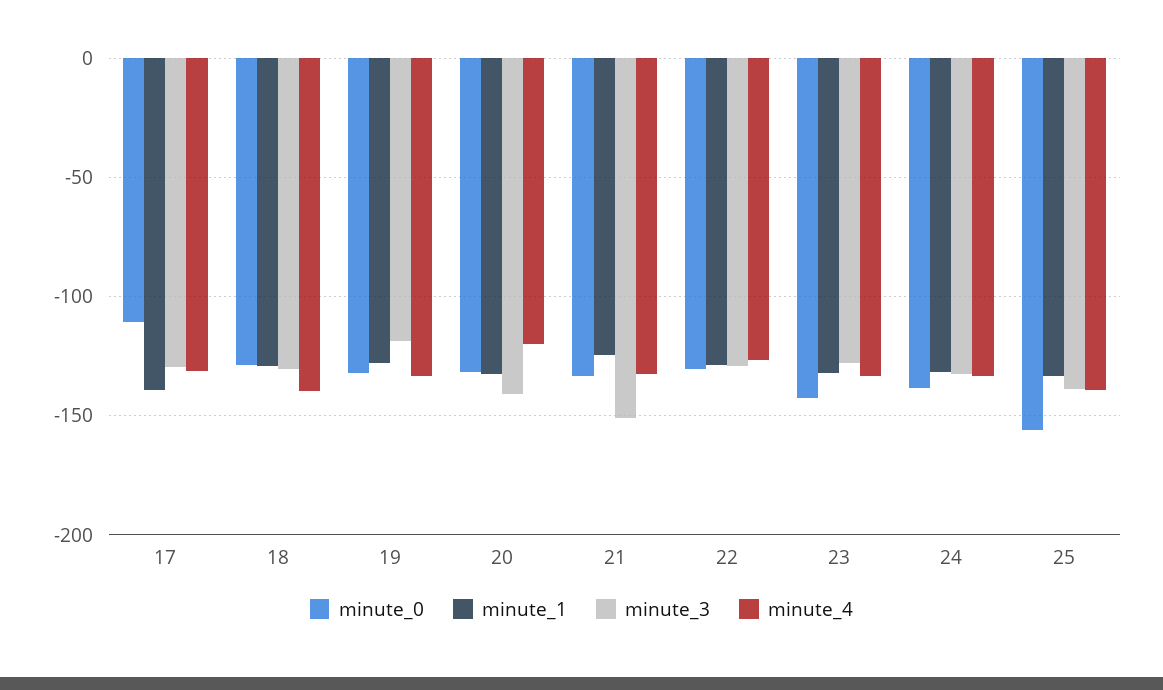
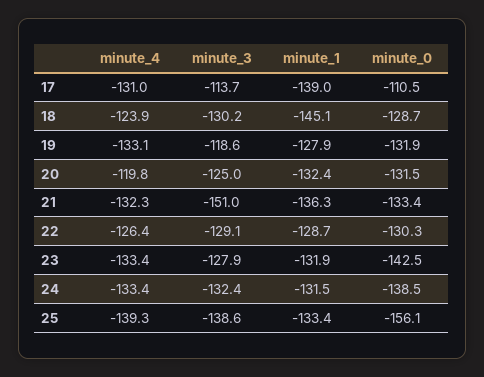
  {
    "minute_0": {
      "17": -110.5,
      "18": -128.7,
      "19": -131.9,
      "20": -131.5,
      "21": -133.4,
      "22": -130.3,
      "23": -142.5,
      "24": -138.5,
      "25": -156.1
    },
    "minute_1": {
      "17": -139,
-     "18": -130,
+     "18": -145.1,
      "19": -127.9,
      "20": -132.4,
-     "21": -125,
+     "21": -136.3,
      "22": -128.7,
      "23": -131.9,
      "24": -131.5,
      "25": -133.4
    },
    "minute_3": {
-     "17": -130,
+     "17": -113.7,
      "18": -130.2,
      "19": -118.6,
-     "20": -140,
+     "20": -125,
      "21": -151,
      "22": -129.1,
      "23": -127.9,
      "24": -132.4,
      "25": -138.6
    },
    "minute_4": {
      "17": -131,
-     "18": -140,
+     "18": -123.9,
      "19": -133.1,
      "20": -119.8,
      "21": -132.3,
      "22": -126.4,
      "23": -133.4,
      "24": -133.4,
      "25": -139.3
    }
  }

